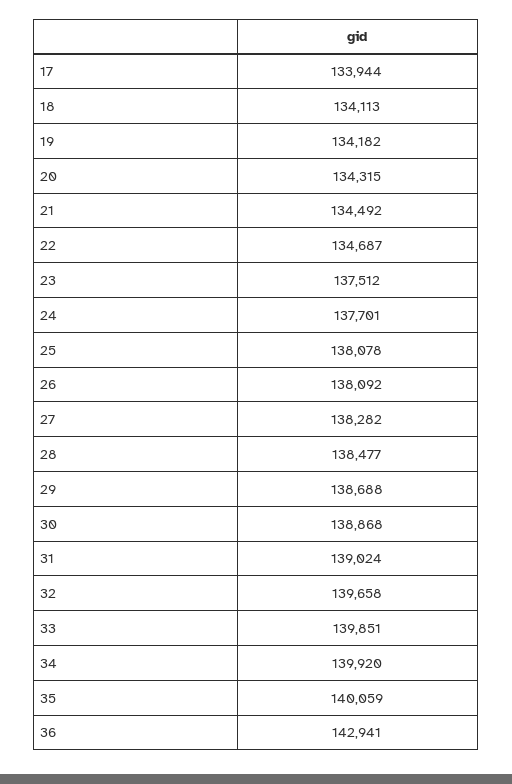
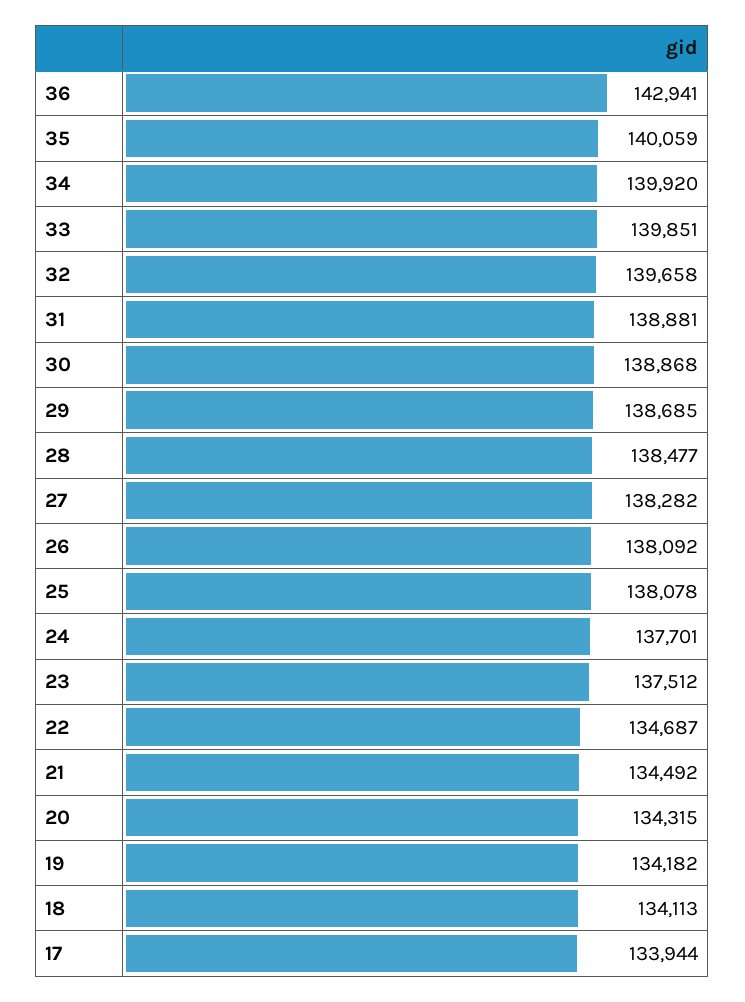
  {
    "17": 133944,
    "18": 134113,
    "19": 134182,
    "20": 134315,
    "21": 134492,
    "22": 134687,
    "23": 137512,
    "24": 137701,
    "25": 138078,
    "26": 138092,
    "27": 138282,
    "28": 138477,
-   "29": 138688,
+   "29": 138685,
    "30": 138868,
-   "31": 139024,
+   "31": 138881,
    "32": 139658,
    "33": 139851,
    "34": 139920,
    "35": 140059,
    "36": 142941
  }

